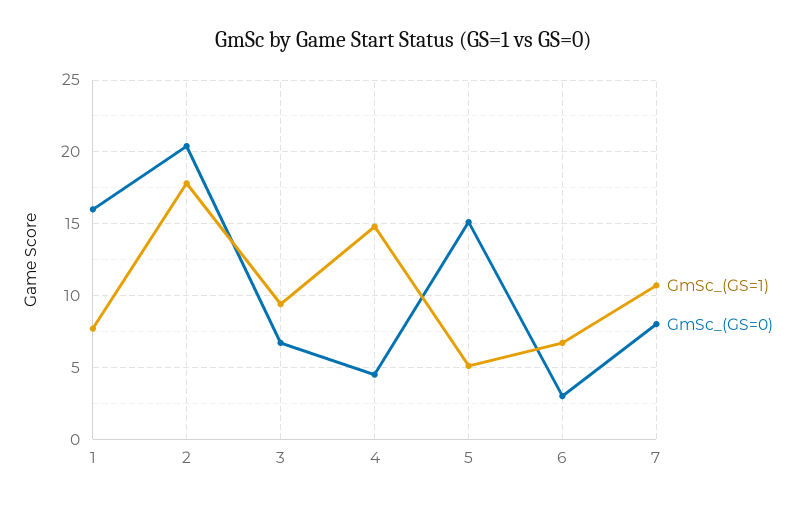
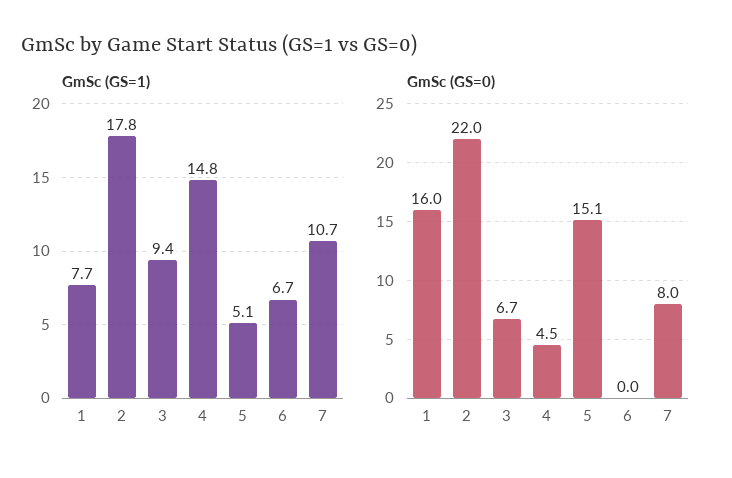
  {
    "GmSc_(GS=1)": {
      "1": 7.7,
      "2": 17.8,
      "3": 9.4,
      "4": 14.8,
      "5": 5.1,
      "6": 6.7,
      "7": 10.7
    },
    "GmSc_(GS=0)": {
      "1": 16,
-     "2": 20.5,
+     "2": 22,
      "3": 6.7,
      "4": 4.5,
      "5": 15.1,
-     "6": 3,
+     "6": 0,
      "7": 8
    }
  }

